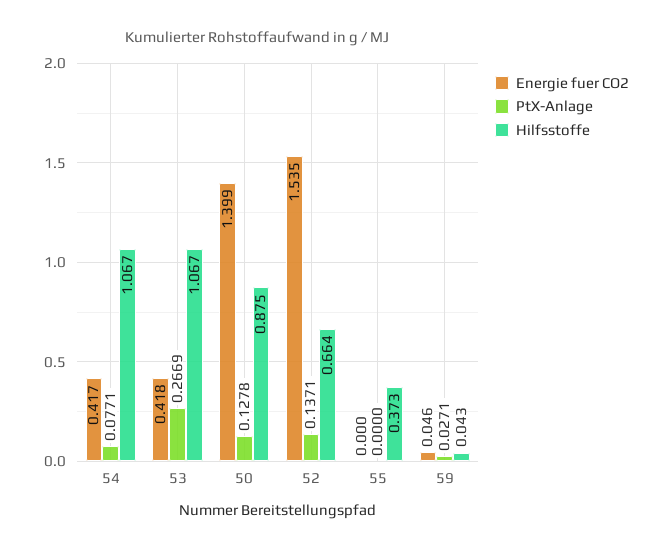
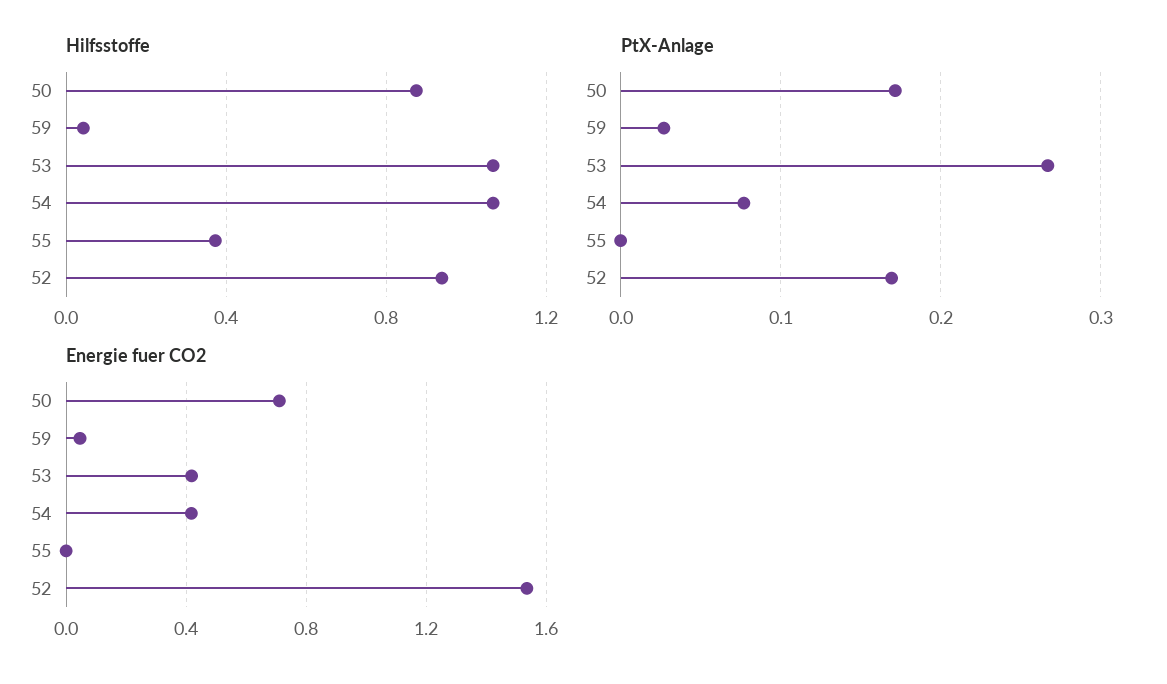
  {
    "Energie fuer CO2": {
      "54": 0.417,
      "53": 0.418,
-     "50": 1.399,
+     "50": 0.7,
      "52": 1.535,
      "55": 0,
      "59": 0.046
    },
    "PtX-Anlage": {
      "54": 0.0771,
      "53": 0.2669,
-     "50": 0.1278,
+     "50": 0.17,
-     "52": 0.1371,
+     "52": 0.17,
      "55": 0,
      "59": 0.0271
    },
    "Hilfsstoffe": {
      "54": 1.067,
      "53": 1.067,
      "50": 0.875,
-     "52": 0.664,
+     "52": 0.95,
      "55": 0.373,
      "59": 0.043
    }
  }

